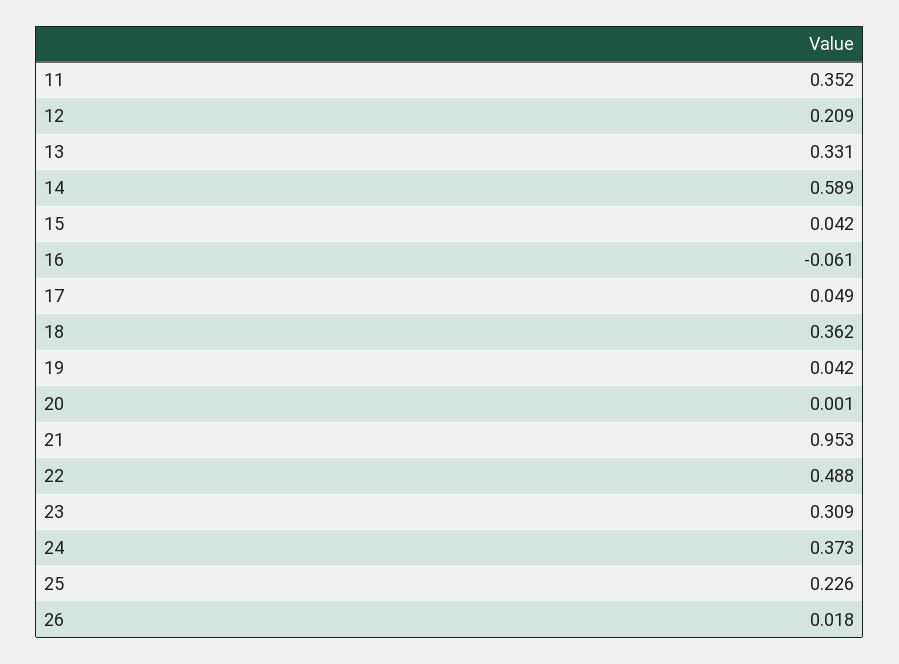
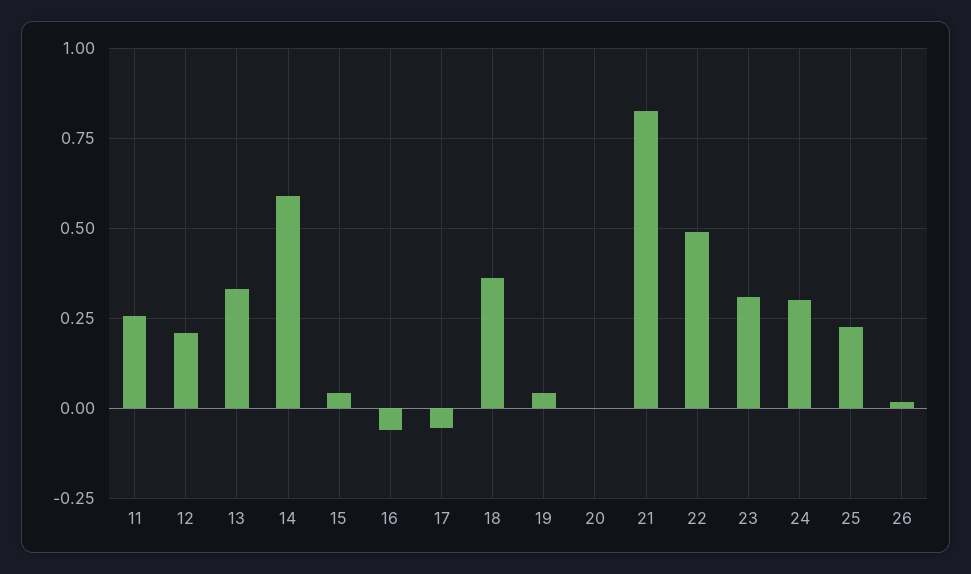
  {
-   "11": 0.352,
+   "11": 0.25,
    "12": 0.209,
    "13": 0.331,
    "14": 0.589,
    "15": 0.042,
    "16": -0.061,
-   "17": 0.049,
+   "17": -0.05,
    "18": 0.362,
    "19": 0.042,
    "20": 0.001,
-   "21": 0.953,
+   "21": 0.825,
    "22": 0.488,
    "23": 0.309,
-   "24": 0.373,
+   "24": 0.3,
    "25": 0.226,
    "26": 0.018
  }

